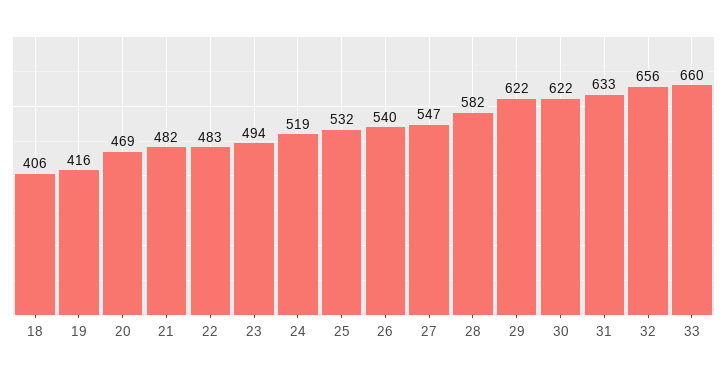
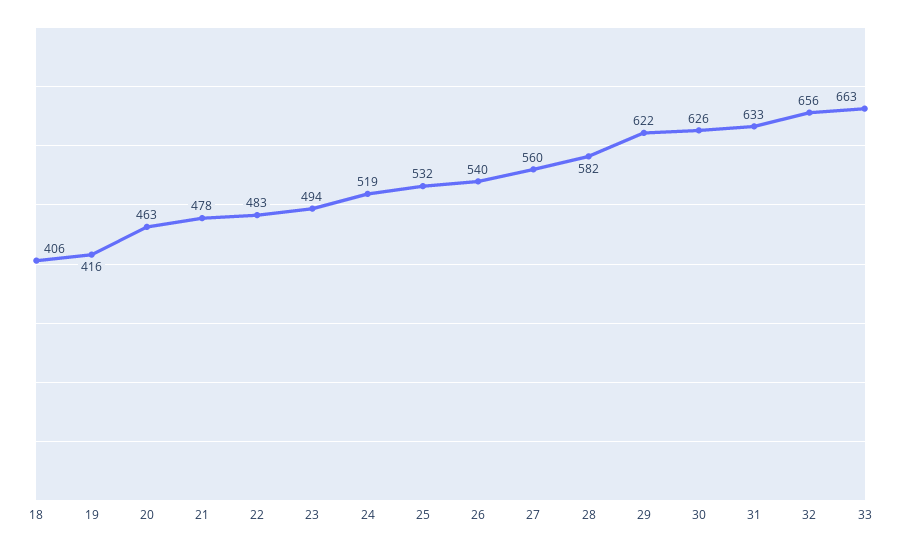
  {
    "18": 406,
    "19": 416,
-   "20": 469,
+   "20": 463,
-   "21": 482,
+   "21": 478,
    "22": 483,
    "23": 494,
    "24": 519,
    "25": 532,
    "26": 540,
-   "27": 547,
+   "27": 560,
    "28": 582,
    "29": 622,
-   "30": 622,
+   "30": 626,
    "31": 633,
    "32": 656,
-   "33": 660
+   "33": 663
  }

